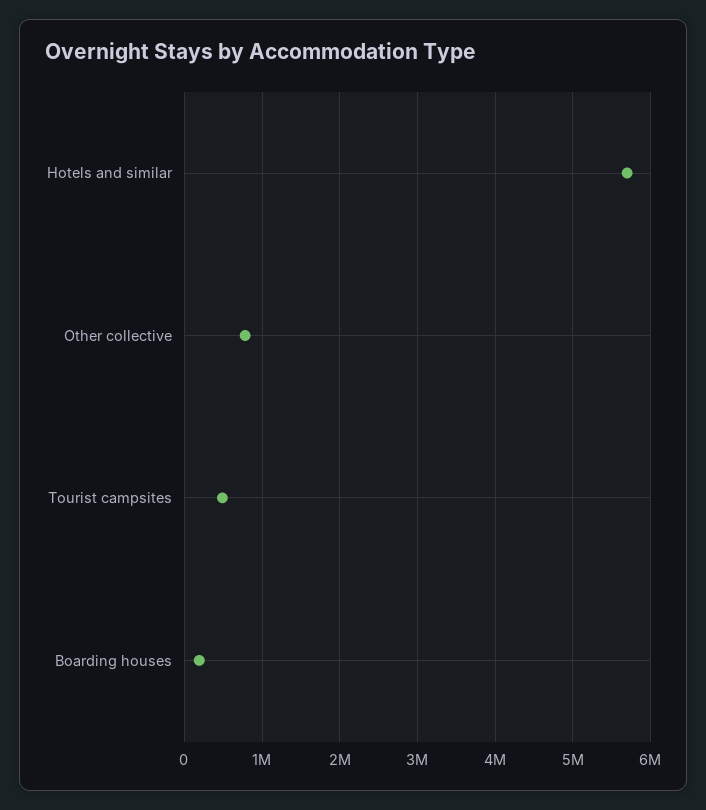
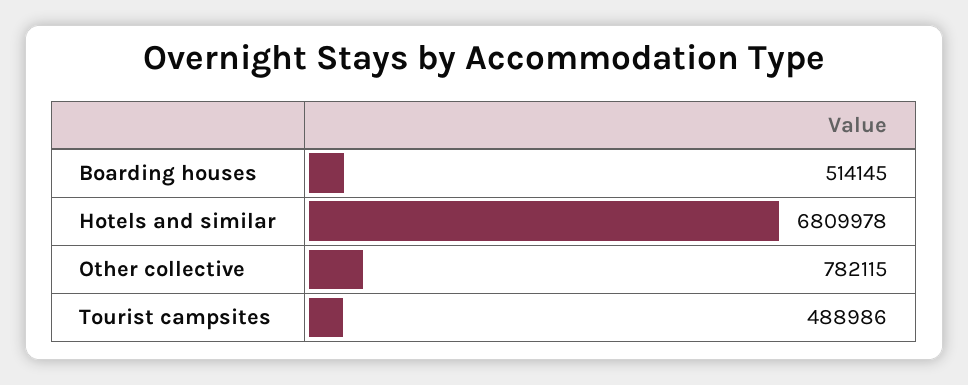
  {
-   "Hotels and similar": 5700000,
+   "Hotels and similar": 6809978,
    "Other collective": 782115,
    "Tourist campsites": 488986,
-   "Boarding houses": 200000
+   "Boarding houses": 514145
  }

